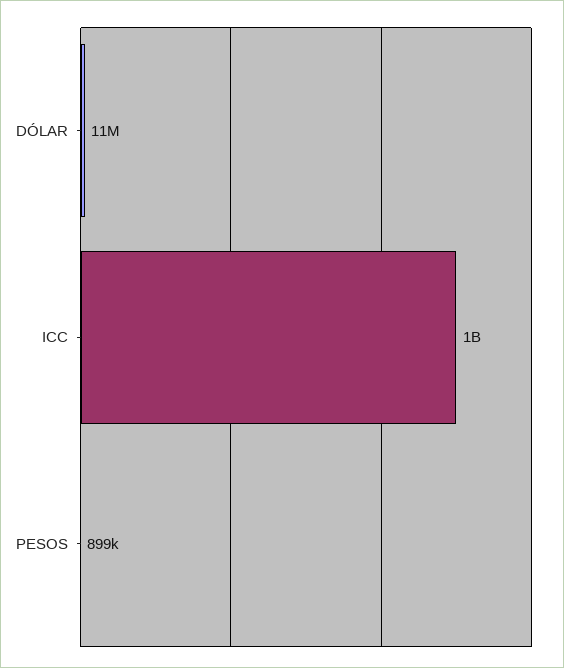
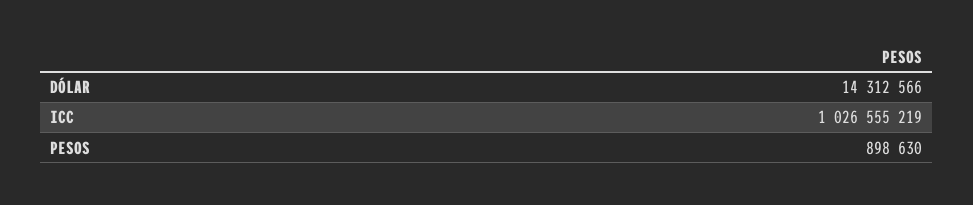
  {
-   "DÓLAR": 11000000,
+   "DÓLAR": 14312566,
    "ICC": 1026555219,
    "PESOS": 898630
  }

